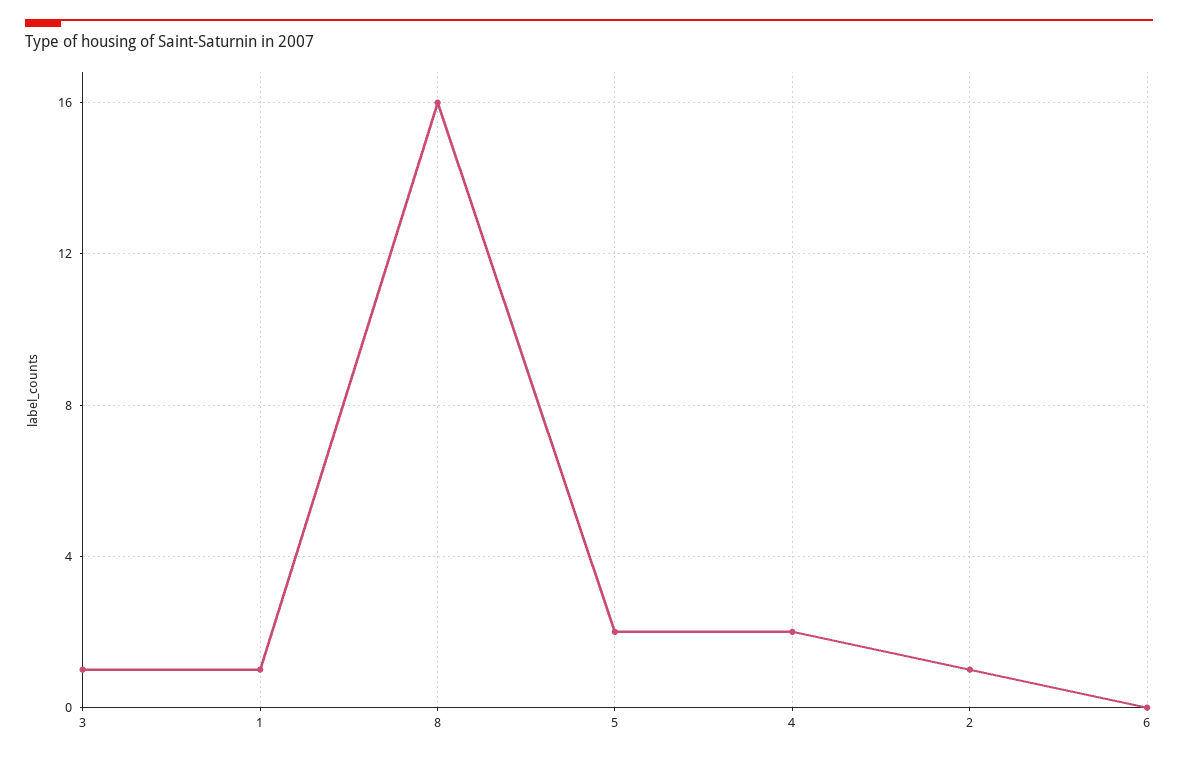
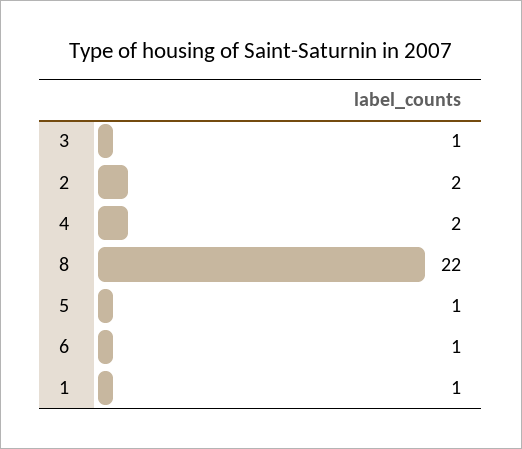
  {
    "3": 1,
    "1": 1,
-   "8": 16,
+   "8": 22,
-   "5": 2,
+   "5": 1,
    "4": 2,
-   "2": 1,
+   "2": 2,
-   "6": 0
+   "6": 1
  }

